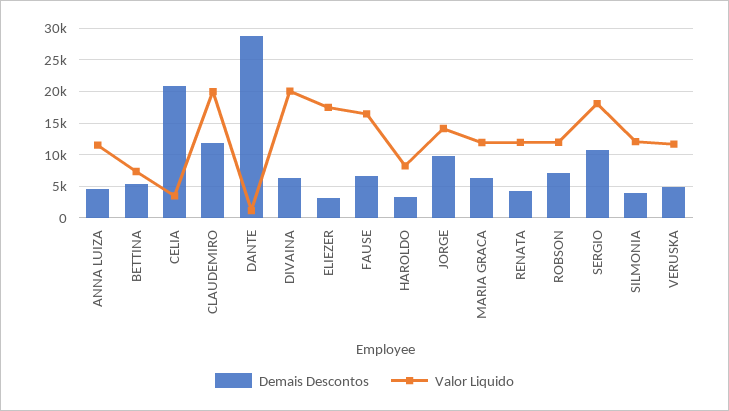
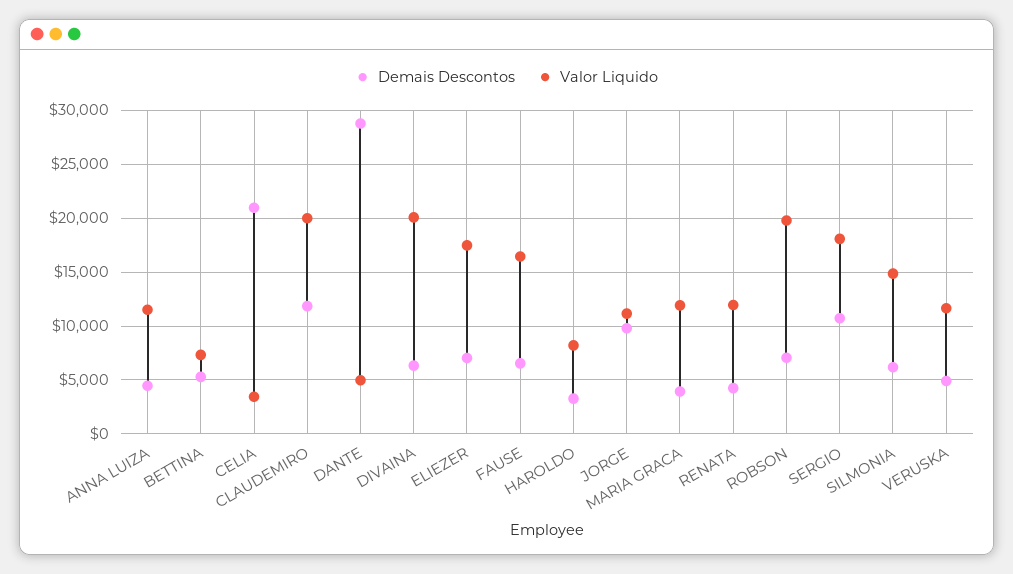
  {
    "Demais Descontos": {
      "ANNA LUIZA": 4000,
      "BETTINA": 5000,
      "CELIA": 21000,
      "CLAUDEMIRO": 12000,
      "DANTE": 29000,
      "DIVAINA": 6000,
-     "ELIEZER": 3000,
+     "ELIEZER": 7000,
      "FAUSE": 7000,
      "HAROLDO": 3000,
      "JORGE": 10000,
-     "MARIA GRACA": 6000,
+     "MARIA GRACA": 4000,
      "RENATA": 4000,
      "ROBSON": 7000,
      "SERGIO": 11000,
-     "SILMONIA": 4000,
+     "SILMONIA": 6000,
      "VERUSKA": 5000
    },
    "Valor Liquido": {
      "ANNA LUIZA": 12000,
      "BETTINA": 7000,
      "CELIA": 3000,
      "CLAUDEMIRO": 20000,
-     "DANTE": 1000,
+     "DANTE": 5000,
      "DIVAINA": 20000,
      "ELIEZER": 17000,
      "FAUSE": 16000,
      "HAROLDO": 8000,
-     "JORGE": 14000,
+     "JORGE": 11000,
      "MARIA GRACA": 12000,
      "RENATA": 12000,
-     "ROBSON": 12000,
+     "ROBSON": 20000,
      "SERGIO": 18000,
-     "SILMONIA": 12000,
+     "SILMONIA": 15000,
      "VERUSKA": 12000
    }
  }

